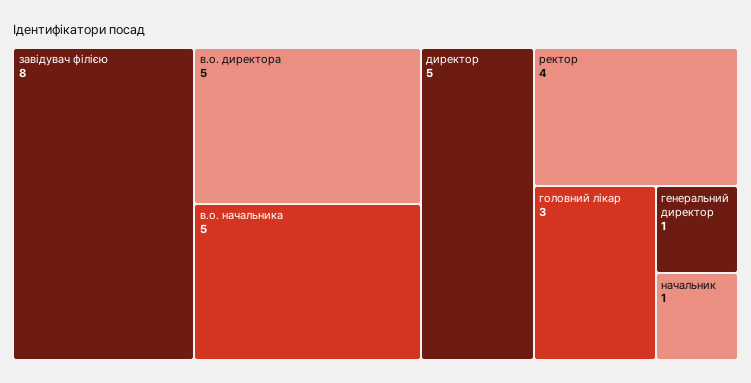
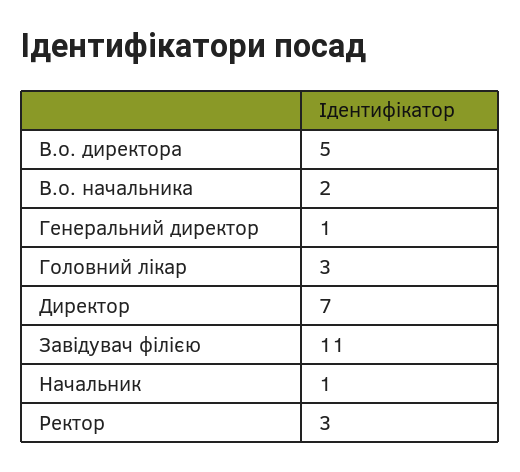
  {
-   "завідувач філією": 8,
+   "завідувач філією": 11,
    "в.о. директора": 5,
-   "в.о. начальника": 5,
+   "в.о. начальника": 2,
-   "директор": 5,
+   "директор": 7,
-   "ректор": 4,
+   "ректор": 3,
    "головний лікар": 3,
    "генеральний директор": 1,
    "начальник": 1
  }

